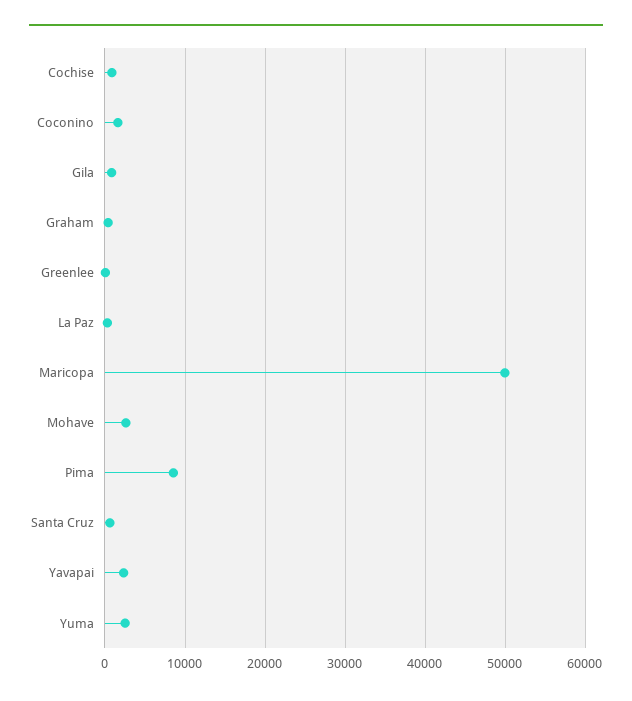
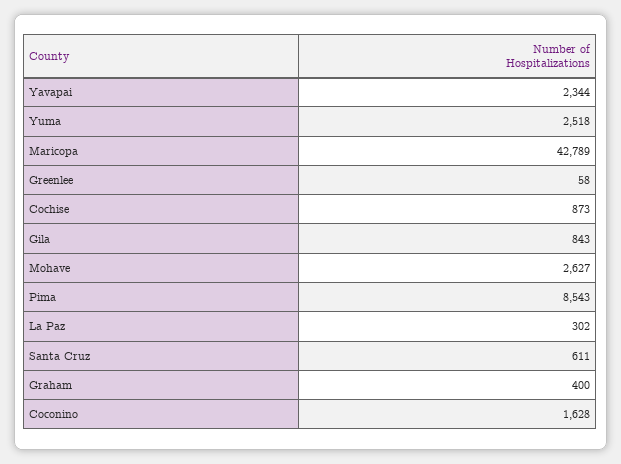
  {
    "Cochise": 873,
    "Coconino": 1628,
    "Gila": 843,
    "Graham": 400,
    "Greenlee": 58,
    "La Paz": 302,
-   "Maricopa": 50000,
+   "Maricopa": 42789,
    "Mohave": 2627,
    "Pima": 8543,
    "Santa Cruz": 611,
    "Yavapai": 2344,
    "Yuma": 2518
  }

